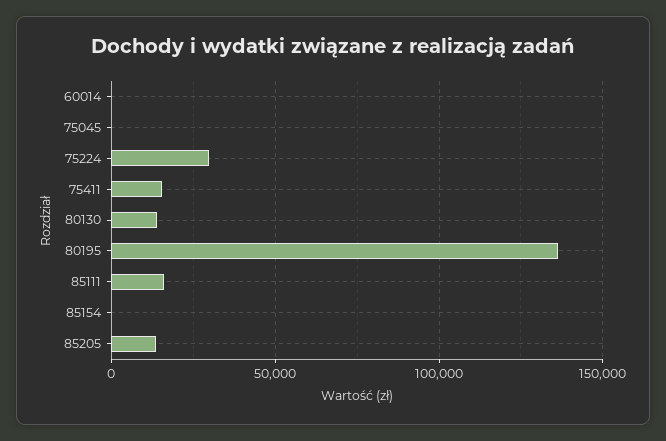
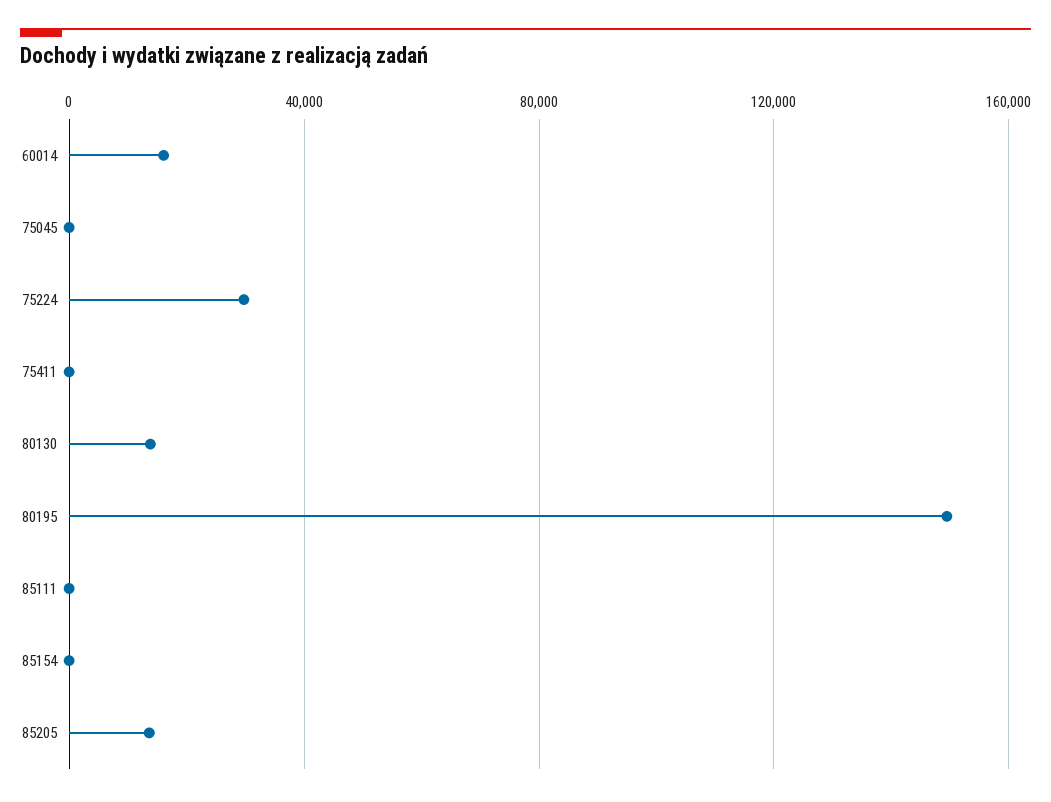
  {
-   "60014": 0,
+   "60014": 15000,
    "75045": 0,
    "75224": 30000,
-   "75411": 15000,
+   "75411": 0,
    "80130": 15000,
-   "80195": 135000,
+   "80195": 150000,
-   "85111": 15000,
+   "85111": 0,
    "85154": 0,
    "85205": 15000
  }

